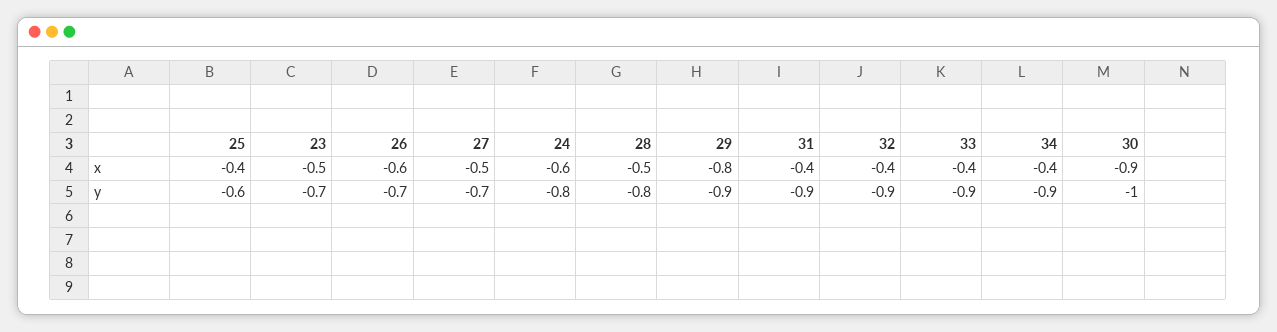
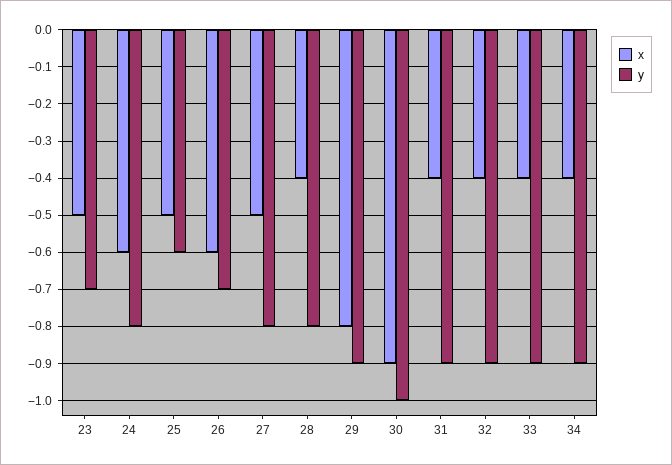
  {
    "x": {
-     "25": -0.4,
+     "25": -0.5,
      "23": -0.5,
      "26": -0.6,
      "27": -0.5,
      "24": -0.6,
-     "28": -0.5,
+     "28": -0.4,
      "29": -0.8,
      "31": -0.4,
      "32": -0.4,
      "33": -0.4,
      "34": -0.4,
      "30": -0.9
    },
    "y": {
      "25": -0.6,
      "23": -0.7,
      "26": -0.7,
-     "27": -0.7,
+     "27": -0.8,
      "24": -0.8,
      "28": -0.8,
      "29": -0.9,
      "31": -0.9,
      "32": -0.9,
      "33": -0.9,
      "34": -0.9,
      "30": -1
    }
  }

